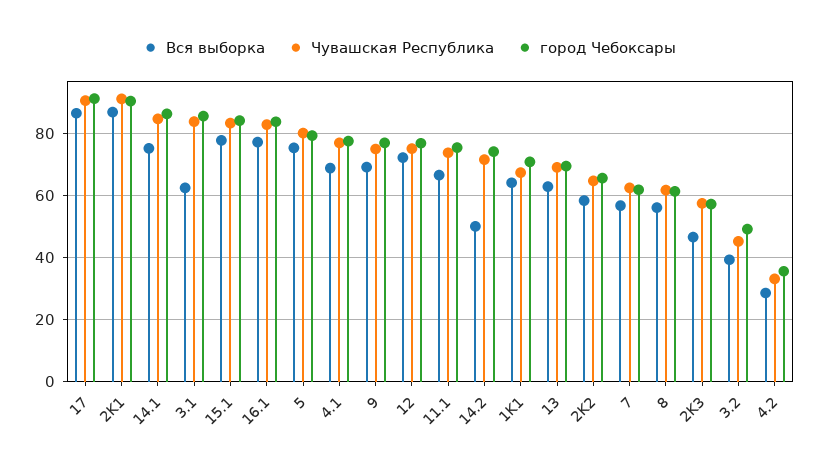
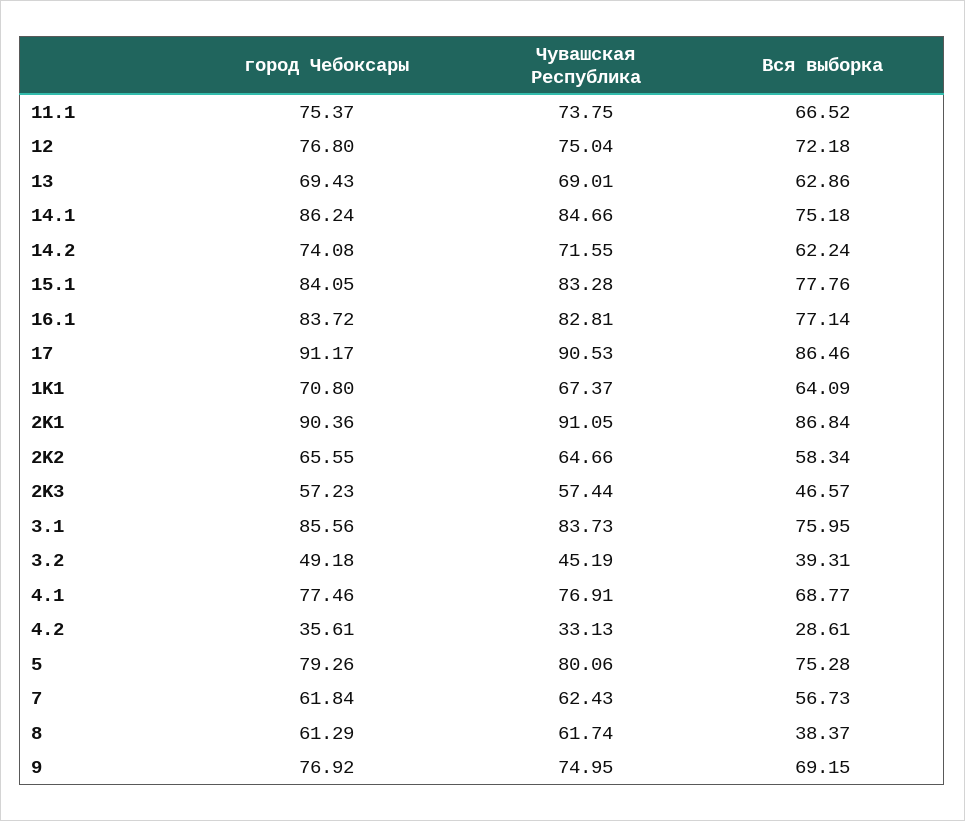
  {
    "Вся выборка": {
      "17": 86.46,
      "2K1": 86.84,
      "14.1": 75.18,
-     "3.1": 62,
+     "3.1": 75.95,
      "15.1": 77.76,
      "16.1": 77.14,
      "5": 75.28,
      "4.1": 68.77,
      "9": 69.15,
      "12": 72.18,
      "11.1": 66.52,
-     "14.2": 50,
+     "14.2": 62.24,
      "1K1": 64.09,
      "13": 62.86,
      "2K2": 58.34,
      "7": 56.73,
-     "8": 56,
+     "8": 38.37,
      "2K3": 46.57,
      "3.2": 39.31,
      "4.2": 28.61
    },
    "Чувашская Республика": {
      "17": 90.53,
      "2K1": 91.05,
      "14.1": 84.66,
      "3.1": 83.73,
      "15.1": 83.28,
      "16.1": 82.81,
      "5": 80.06,
      "4.1": 76.91,
      "9": 74.95,
      "12": 75.04,
      "11.1": 73.75,
      "14.2": 71.55,
      "1K1": 67.37,
      "13": 69.01,
      "2K2": 64.66,
      "7": 62.43,
      "8": 61.74,
      "2K3": 57.44,
      "3.2": 45.19,
      "4.2": 33.13
    },
    "город Чебоксары": {
      "17": 91.17,
      "2K1": 90.36,
      "14.1": 86.24,
      "3.1": 85.56,
      "15.1": 84.05,
      "16.1": 83.72,
      "5": 79.26,
      "4.1": 77.46,
      "9": 76.92,
      "12": 76.8,
      "11.1": 75.37,
      "14.2": 74.08,
      "1K1": 70.8,
      "13": 69.43,
      "2K2": 65.55,
      "7": 61.84,
      "8": 61.29,
      "2K3": 57.23,
      "3.2": 49.18,
      "4.2": 35.61
    }
  }

